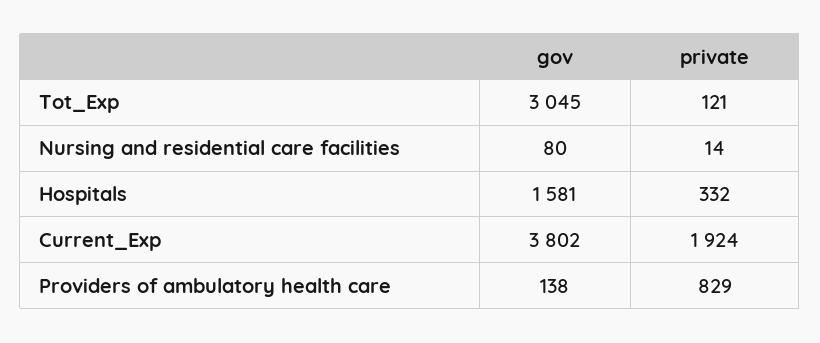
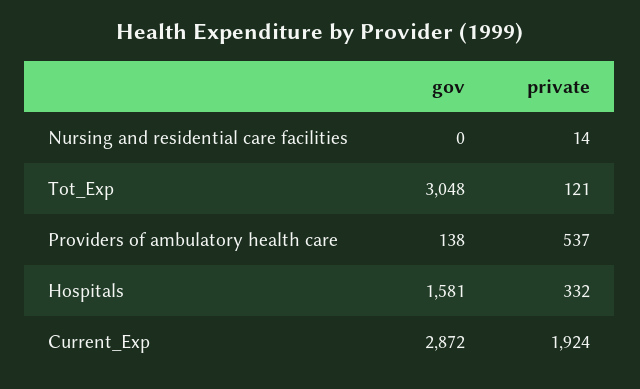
  {
    "gov": {
-     "Tot_Exp": 3045,
+     "Tot_Exp": 3048,
-     "Nursing and residential care facilities": 80,
+     "Nursing and residential care facilities": 0,
      "Hospitals": 1581,
-     "Current_Exp": 3802,
+     "Current_Exp": 2872,
      "Providers of ambulatory health care": 138
    },
    "private": {
      "Tot_Exp": 121,
      "Nursing and residential care facilities": 14,
      "Hospitals": 332,
      "Current_Exp": 1924,
-     "Providers of ambulatory health care": 829
+     "Providers of ambulatory health care": 537
    }
  }

